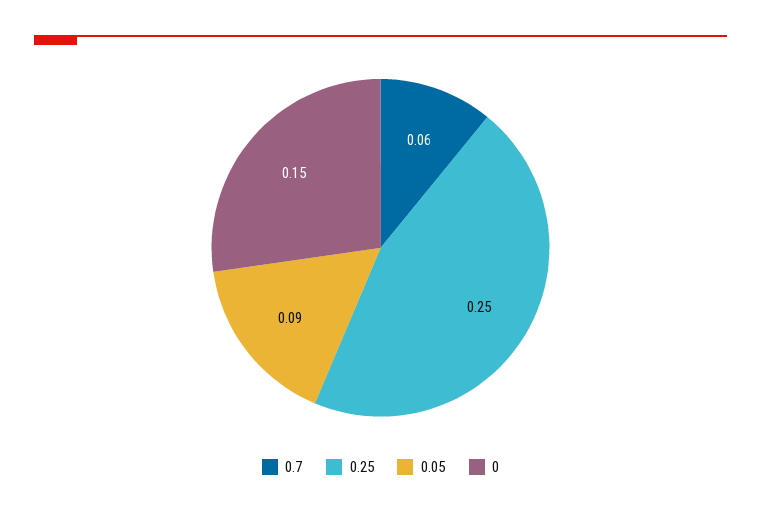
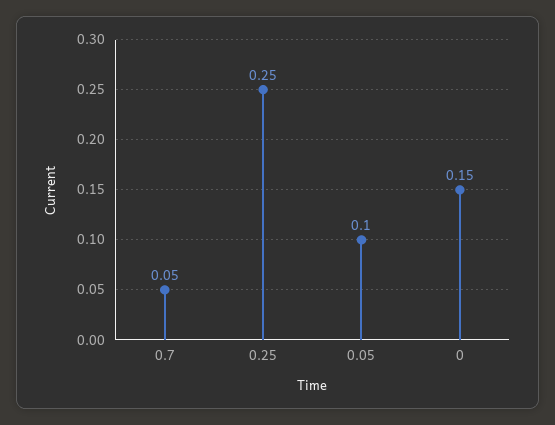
  {
-   "0.7": 0.06,
+   "0.7": 0.05,
    "0.25": 0.25,
-   "0.05": 0.09,
+   "0.05": 0.1,
    "0": 0.15
  }

